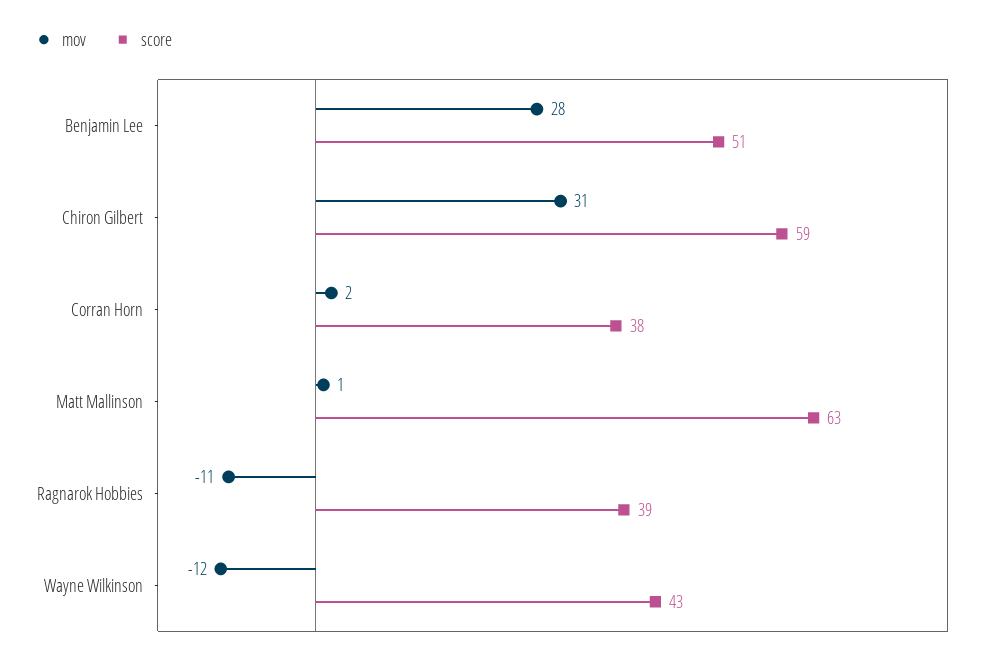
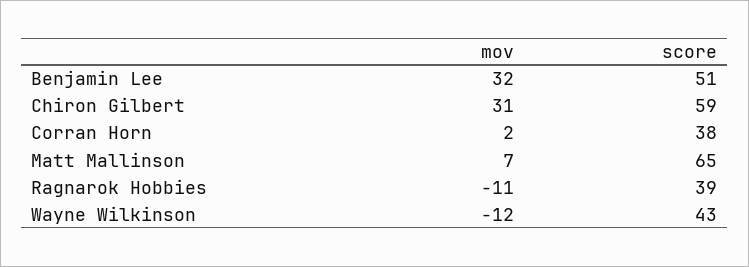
  {
    "mov": {
-     "Benjamin Lee": 28,
+     "Benjamin Lee": 32,
      "Chiron Gilbert": 31,
      "Corran Horn": 2,
-     "Matt Mallinson": 1,
+     "Matt Mallinson": 7,
      "Ragnarok Hobbies": -11,
      "Wayne Wilkinson": -12
    },
    "score": {
      "Benjamin Lee": 51,
      "Chiron Gilbert": 59,
      "Corran Horn": 38,
-     "Matt Mallinson": 63,
+     "Matt Mallinson": 65,
      "Ragnarok Hobbies": 39,
      "Wayne Wilkinson": 43
    }
  }

